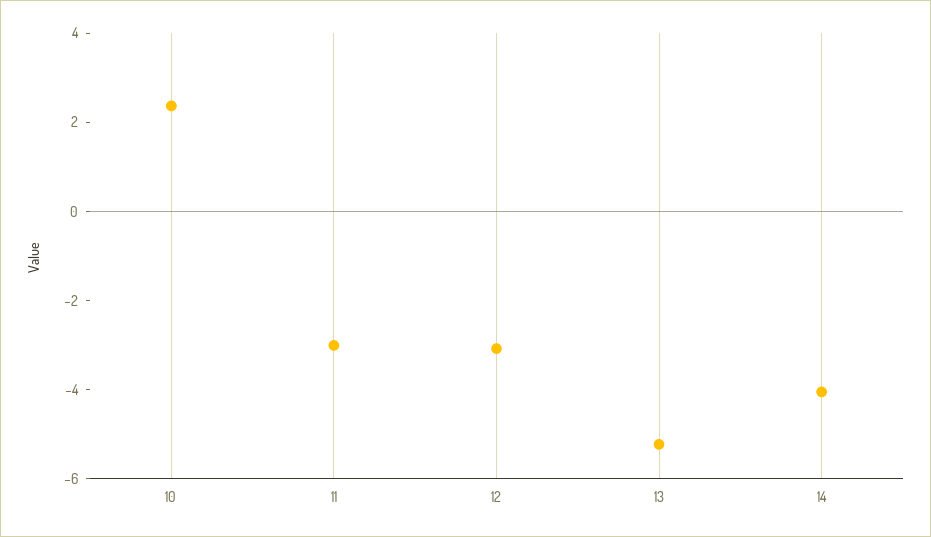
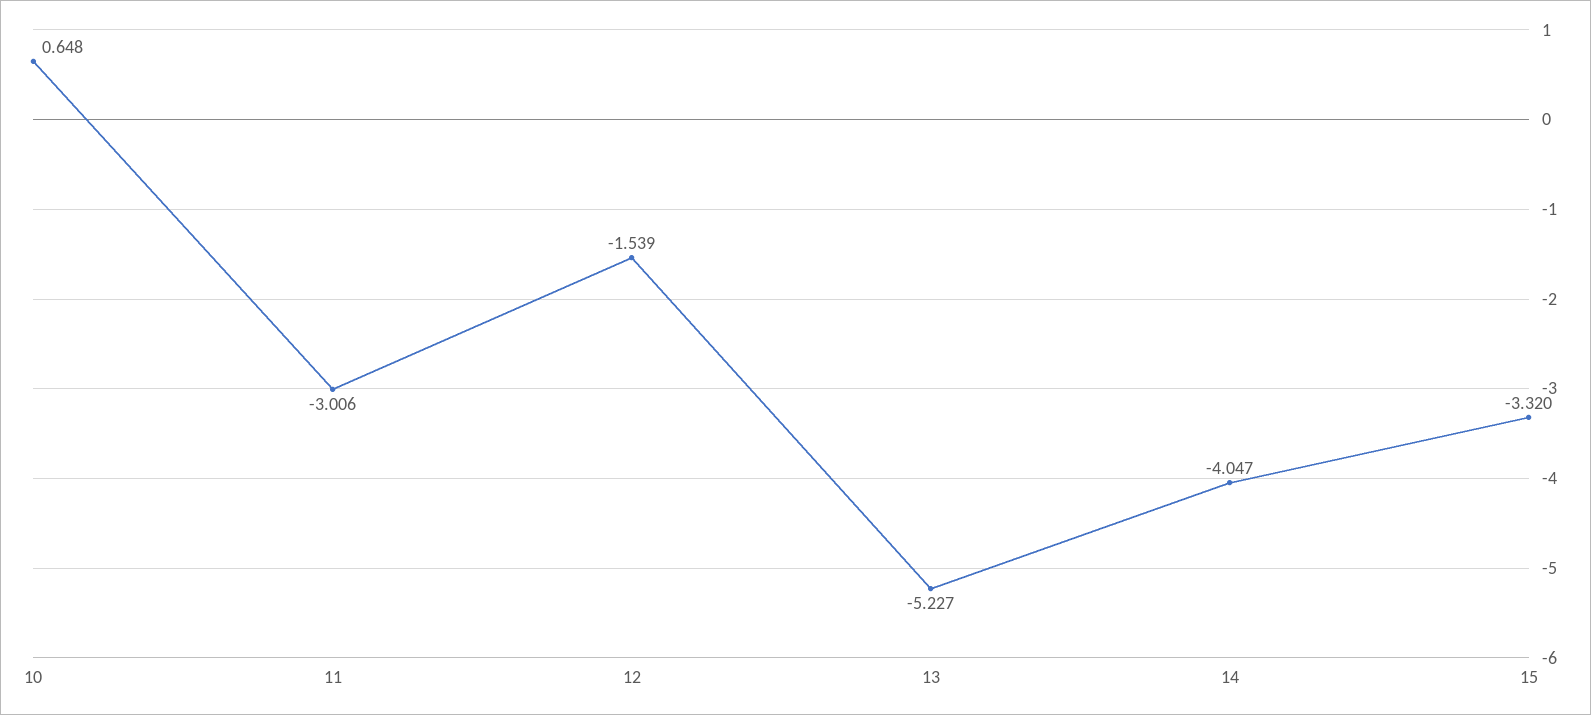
  {
-   "10": 2.5,
+   "10": 0.648,
    "11": -3.006,
-   "12": -3,
+   "12": -1.539,
    "13": -5.227,
-   "14": -4.047
+   "14": -4.047,
+   "15": -3.32
  }

